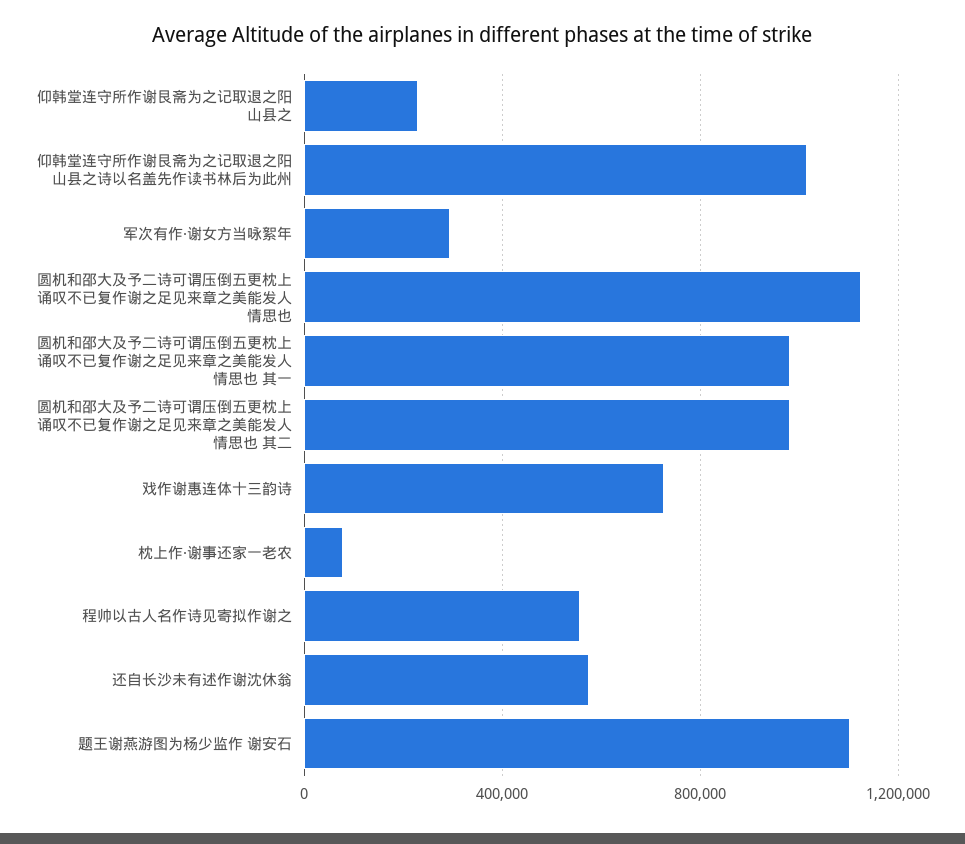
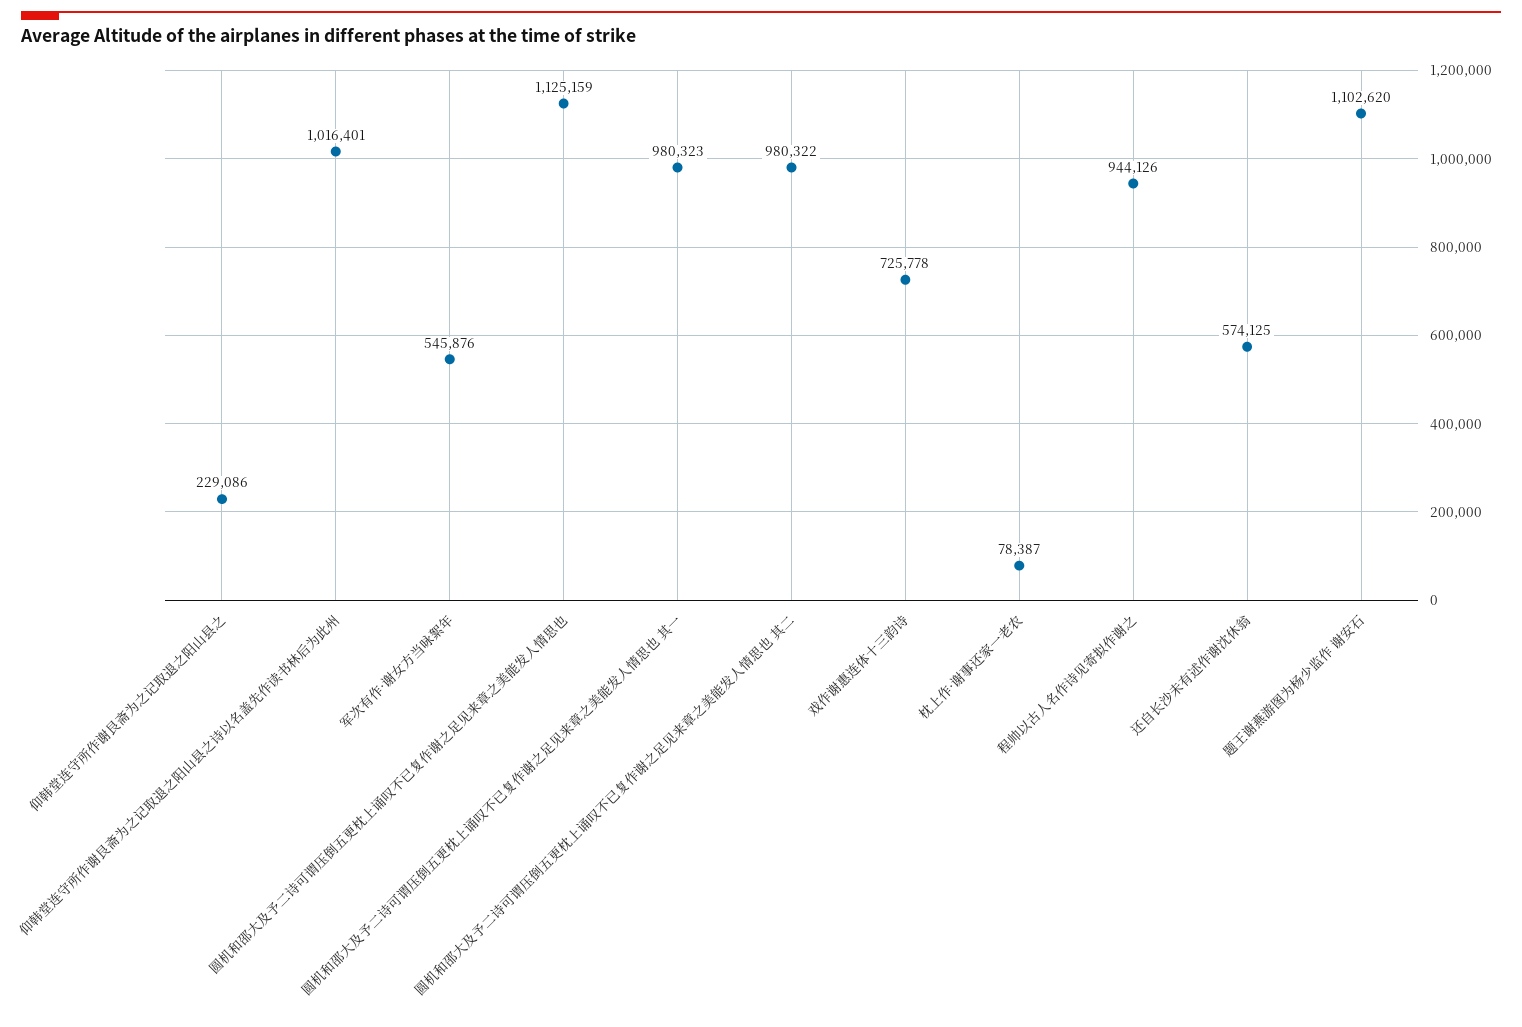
  {
    "仰韩堂连守所作谢艮斋为之记取退之阳山县之": 229086,
    "仰韩堂连守所作谢艮斋为之记取退之阳山县之诗以名盖先作读书林后为此州": 1016401,
-   "军次有作·谢女方当咏絮年": 300000,
+   "军次有作·谢女方当咏絮年": 545876,
    "圆机和邵大及予二诗可谓压倒五更枕上诵叹不已复作谢之足见来章之美能发人情思也": 1125159,
    "圆机和邵大及予二诗可谓压倒五更枕上诵叹不已复作谢之足见来章之美能发人情思也 其一": 980323,
    "圆机和邵大及予二诗可谓压倒五更枕上诵叹不已复作谢之足见来章之美能发人情思也 其二": 980322,
    "戏作谢惠连体十三韵诗": 725778,
    "枕上作·谢事还家一老农": 78387,
-   "程帅以古人名作诗见寄拟作谢之": 550000,
+   "程帅以古人名作诗见寄拟作谢之": 944126,
    "还自长沙未有述作谢沈休翁": 574125,
    "题王谢燕游图为杨少监作 谢安石": 1102620
  }

